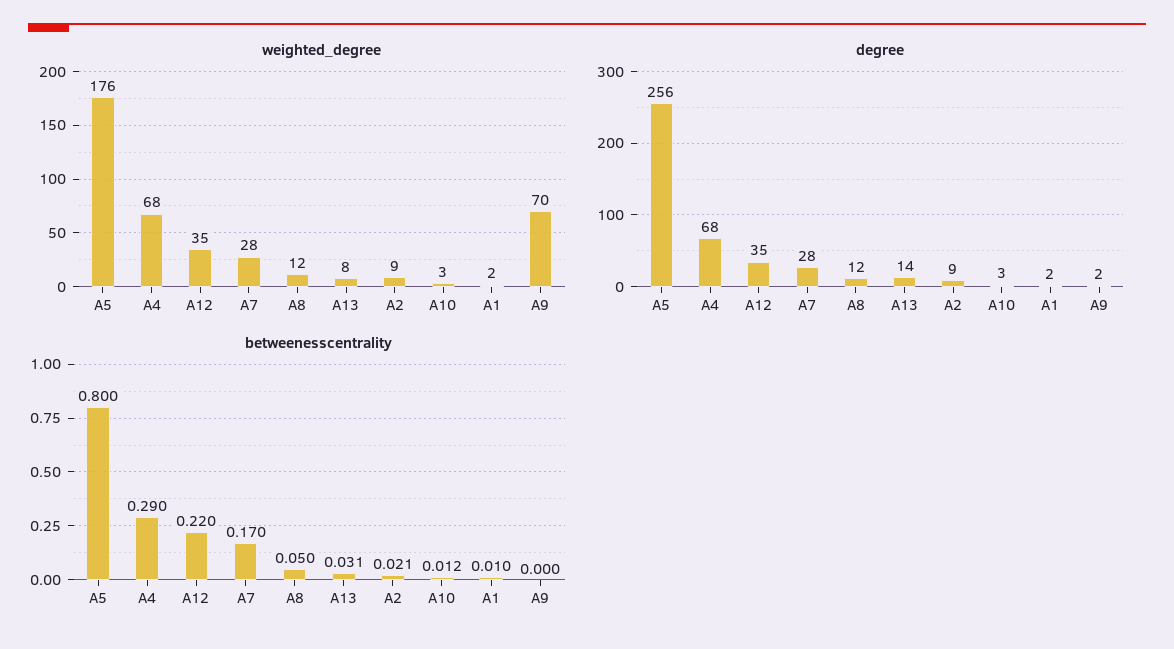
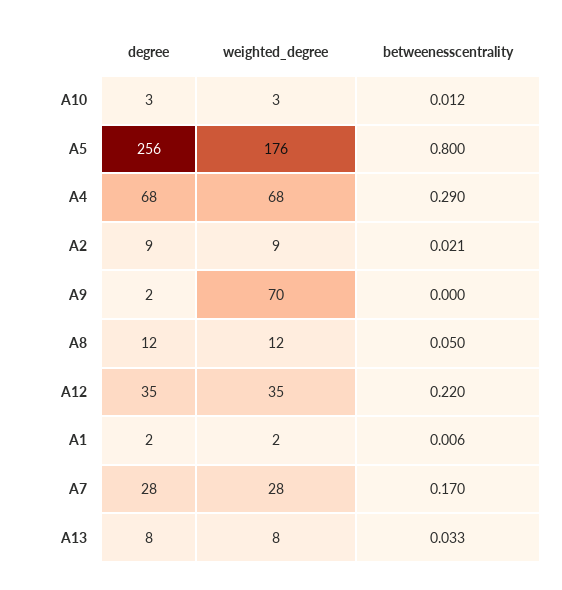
  {
    "weighted_degree": {
      "A5": 176,
      "A4": 68,
      "A12": 35,
      "A7": 28,
      "A8": 12,
      "A13": 8,
      "A2": 9,
      "A10": 3,
      "A1": 2,
      "A9": 70
    },
    "degree": {
      "A5": 256,
      "A4": 68,
      "A12": 35,
      "A7": 28,
      "A8": 12,
-     "A13": 14,
+     "A13": 8,
      "A2": 9,
      "A10": 3,
      "A1": 2,
      "A9": 2
    },
    "betweenesscentrality": {
      "A5": 0.8,
      "A4": 0.29,
      "A12": 0.22,
      "A7": 0.17,
      "A8": 0.05,
-     "A13": 0.031,
+     "A13": 0.033,
      "A2": 0.021,
      "A10": 0.012,
-     "A1": 0.01,
+     "A1": 0.006,
      "A9": 0
    }
  }

